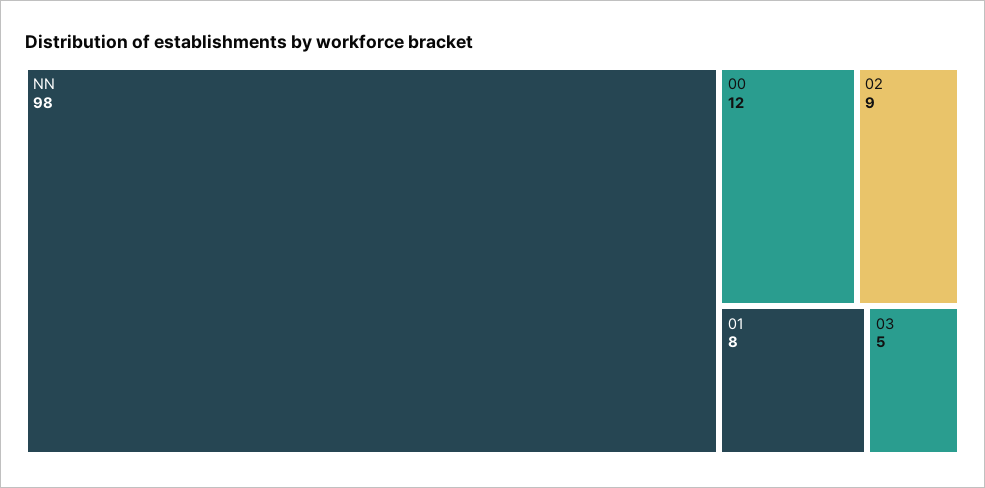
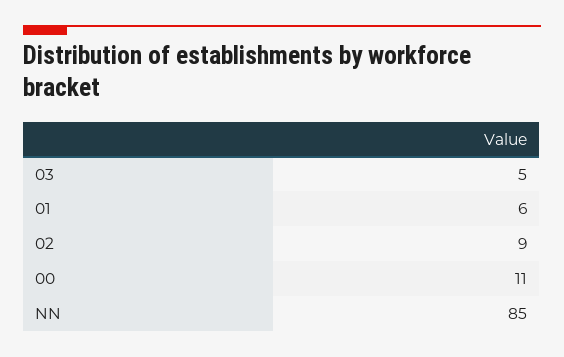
  {
-   "NN": 98,
+   "NN": 85,
-   "00": 12,
+   "00": 11,
    "02": 9,
-   "01": 8,
+   "01": 6,
    "03": 5
  }

